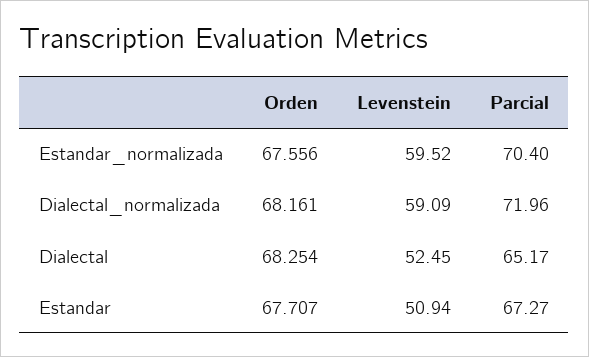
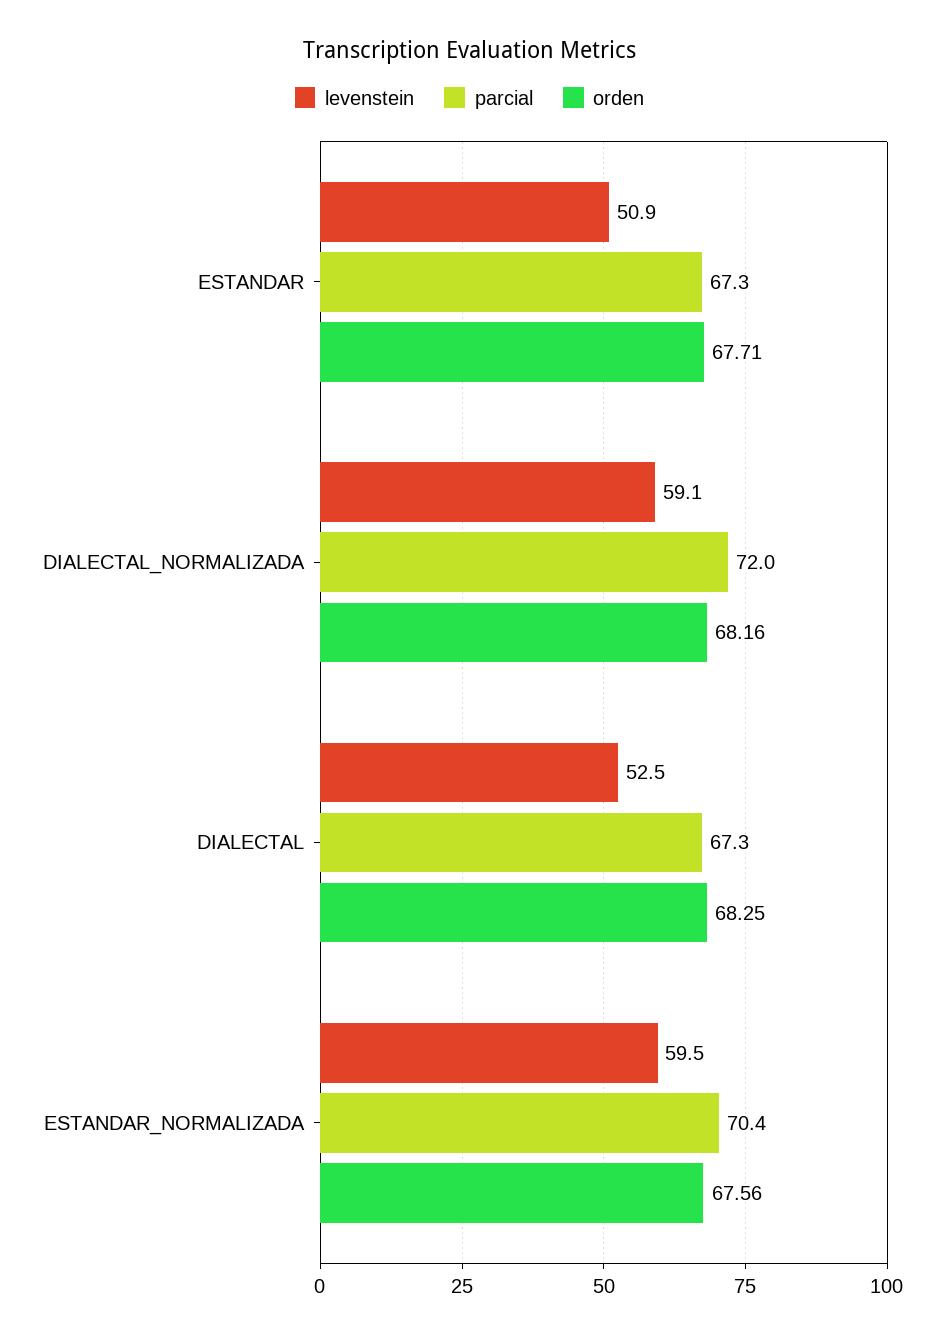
  {
    "Orden": {
      "Estandar_normalizada": 67.556,
      "Dialectal_normalizada": 68.161,
      "Dialectal": 68.254,
      "Estandar": 67.707
    },
    "Levenstein": {
      "Estandar_normalizada": 59.52,
      "Dialectal_normalizada": 59.09,
      "Dialectal": 52.45,
      "Estandar": 50.94
    },
    "Parcial": {
      "Estandar_normalizada": 70.4,
      "Dialectal_normalizada": 71.96,
-     "Dialectal": 65.17,
+     "Dialectal": 67.3,
      "Estandar": 67.27
    }
  }

